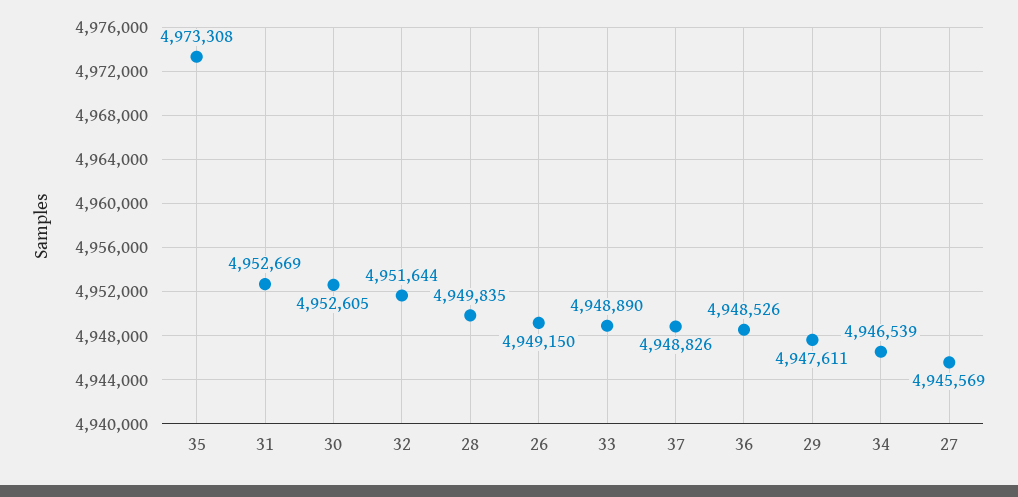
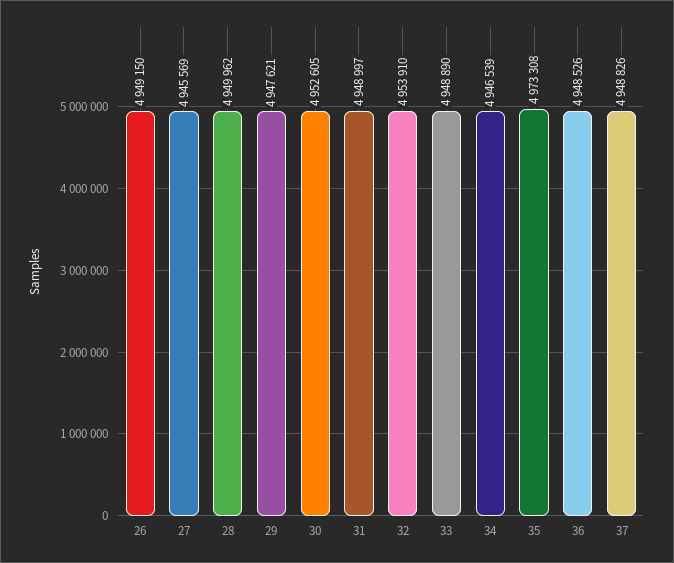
  {
    "35": 4973308,
-   "31": 4952669,
+   "31": 4948997,
    "30": 4952605,
-   "32": 4951644,
+   "32": 4953910,
-   "28": 4949835,
+   "28": 4949962,
    "26": 4949150,
    "33": 4948890,
    "37": 4948826,
    "36": 4948526,
-   "29": 4947611,
+   "29": 4947621,
    "34": 4946539,
    "27": 4945569
  }

